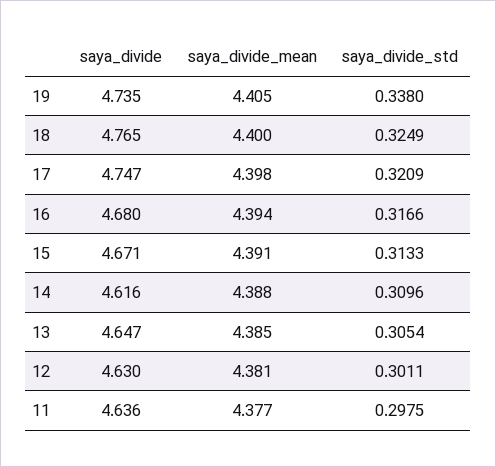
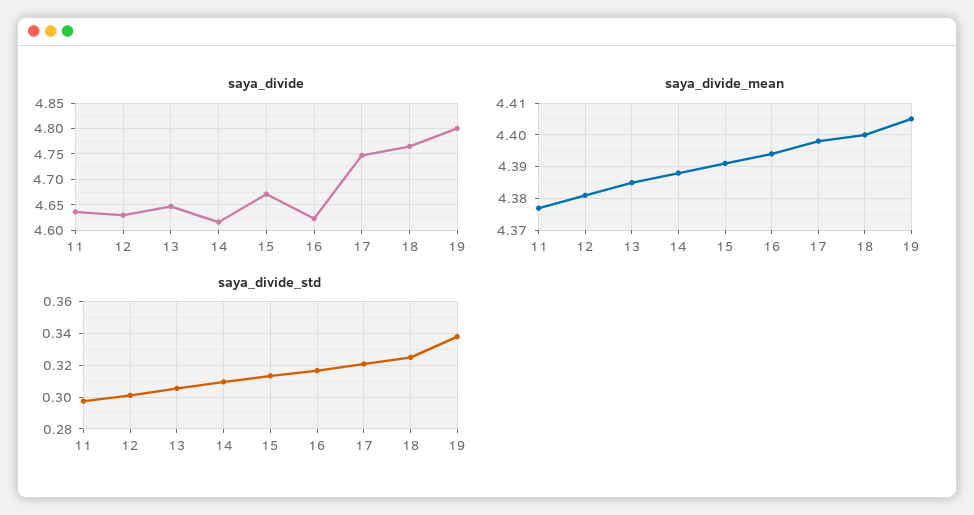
  {
    "saya_divide": {
-     "19": 4.735,
+     "19": 4.8,
      "18": 4.765,
      "17": 4.747,
-     "16": 4.68,
+     "16": 4.625,
      "15": 4.671,
      "14": 4.616,
      "13": 4.647,
      "12": 4.63,
      "11": 4.636
    },
    "saya_divide_mean": {
      "19": 4.405,
      "18": 4.4,
      "17": 4.398,
      "16": 4.394,
      "15": 4.391,
      "14": 4.388,
      "13": 4.385,
      "12": 4.381,
      "11": 4.377
    },
    "saya_divide_std": {
      "19": 0.338,
      "18": 0.3249,
      "17": 0.3209,
      "16": 0.3166,
      "15": 0.3133,
      "14": 0.3096,
      "13": 0.3054,
      "12": 0.3011,
      "11": 0.2975
    }
  }

